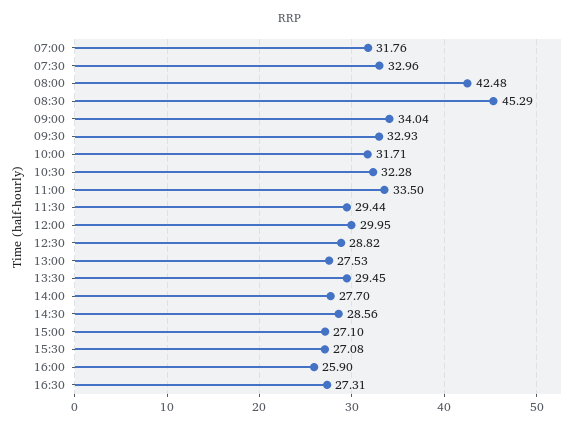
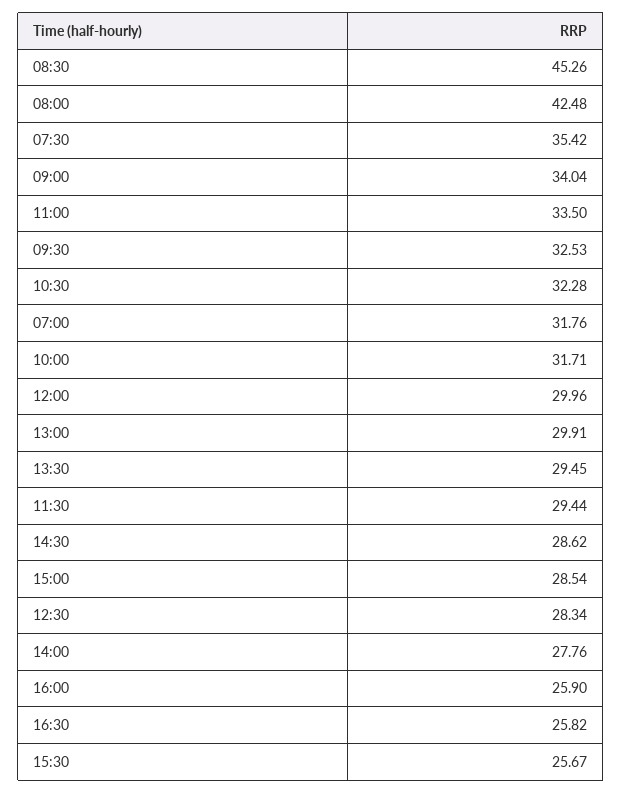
  {
    "07:00": 31.76,
-   "07:30": 32.96,
+   "07:30": 35.42,
    "08:00": 42.48,
-   "08:30": 45.29,
+   "08:30": 45.26,
    "09:00": 34.04,
-   "09:30": 32.93,
+   "09:30": 32.53,
    "10:00": 31.71,
    "10:30": 32.28,
    "11:00": 33.5,
    "11:30": 29.44,
-   "12:00": 29.95,
+   "12:00": 29.96,
-   "12:30": 28.82,
+   "12:30": 28.34,
-   "13:00": 27.53,
+   "13:00": 29.91,
    "13:30": 29.45,
-   "14:00": 27.7,
+   "14:00": 27.76,
-   "14:30": 28.56,
+   "14:30": 28.62,
-   "15:00": 27.1,
+   "15:00": 28.54,
-   "15:30": 27.08,
+   "15:30": 25.67,
    "16:00": 25.9,
-   "16:30": 27.31
+   "16:30": 25.82
  }

